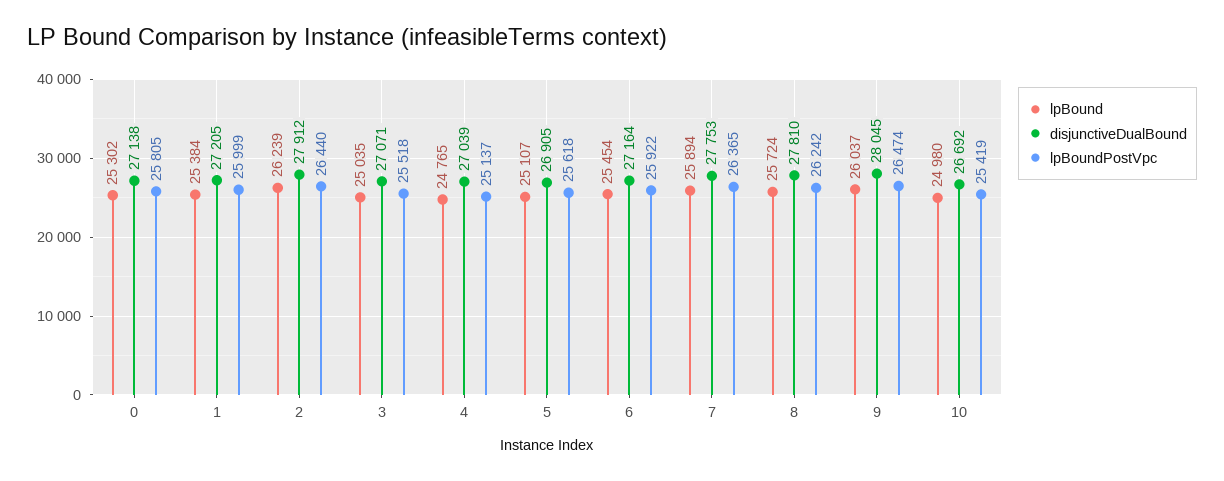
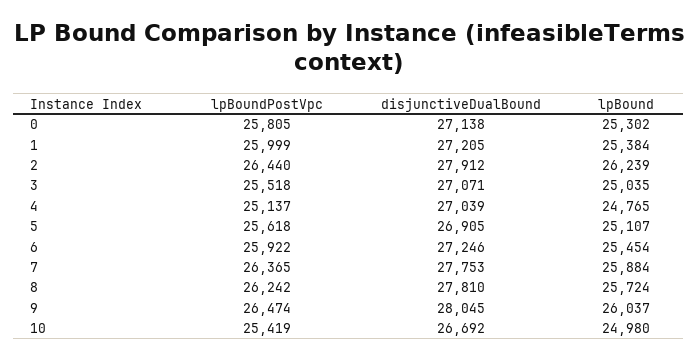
  {
    "lpBound": {
      "0": 25302,
      "1": 25384,
      "2": 26239,
      "3": 25035,
      "4": 24765,
      "5": 25107,
      "6": 25454,
-     "7": 25894,
+     "7": 25884,
      "8": 25724,
      "9": 26037,
      "10": 24980
    },
    "disjunctiveDualBound": {
      "0": 27138,
      "1": 27205,
      "2": 27912,
      "3": 27071,
      "4": 27039,
      "5": 26905,
-     "6": 27164,
+     "6": 27246,
      "7": 27753,
      "8": 27810,
      "9": 28045,
      "10": 26692
    },
    "lpBoundPostVpc": {
      "0": 25805,
      "1": 25999,
      "2": 26440,
      "3": 25518,
      "4": 25137,
      "5": 25618,
      "6": 25922,
      "7": 26365,
      "8": 26242,
      "9": 26474,
      "10": 25419
    }
  }

